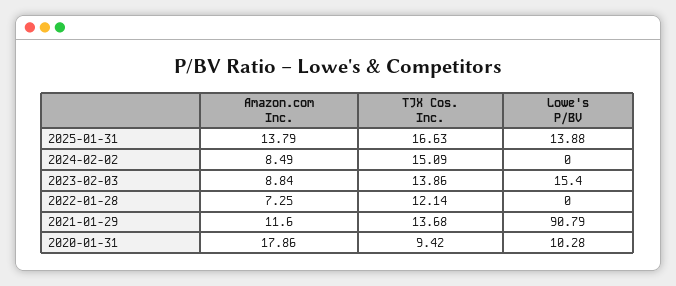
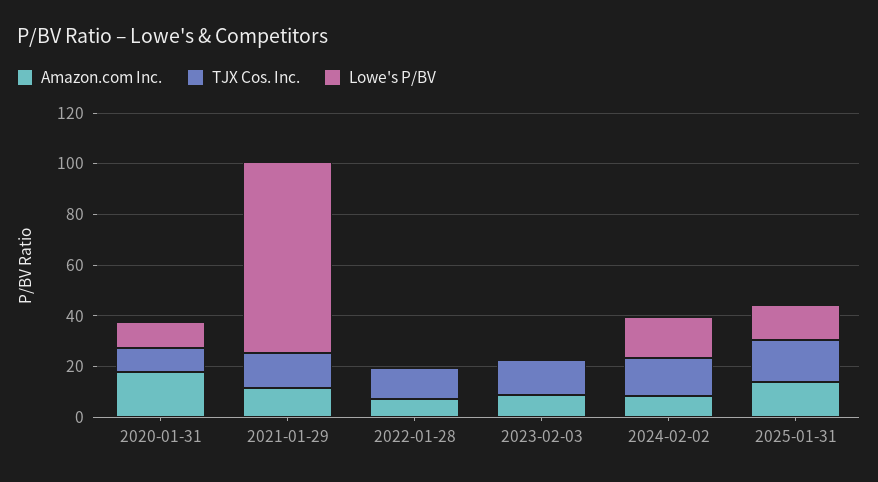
  {
    "Amazon.com Inc.": {
      "2025-01-31": 13.79,
      "2024-02-02": 8.49,
      "2023-02-03": 8.84,
      "2022-01-28": 7.25,
      "2021-01-29": 11.6,
      "2020-01-31": 17.86
    },
    "TJX Cos. Inc.": {
      "2025-01-31": 16.63,
      "2024-02-02": 15.09,
      "2023-02-03": 13.86,
      "2022-01-28": 12.14,
      "2021-01-29": 13.68,
      "2020-01-31": 9.42
    },
    "Lowe's P/BV": {
      "2025-01-31": 13.88,
-     "2024-02-02": 0,
+     "2024-02-02": 15,
-     "2023-02-03": 15.4,
+     "2023-02-03": 0,
      "2022-01-28": 0,
-     "2021-01-29": 90.79,
+     "2021-01-29": 75,
      "2020-01-31": 10.28
    }
  }

